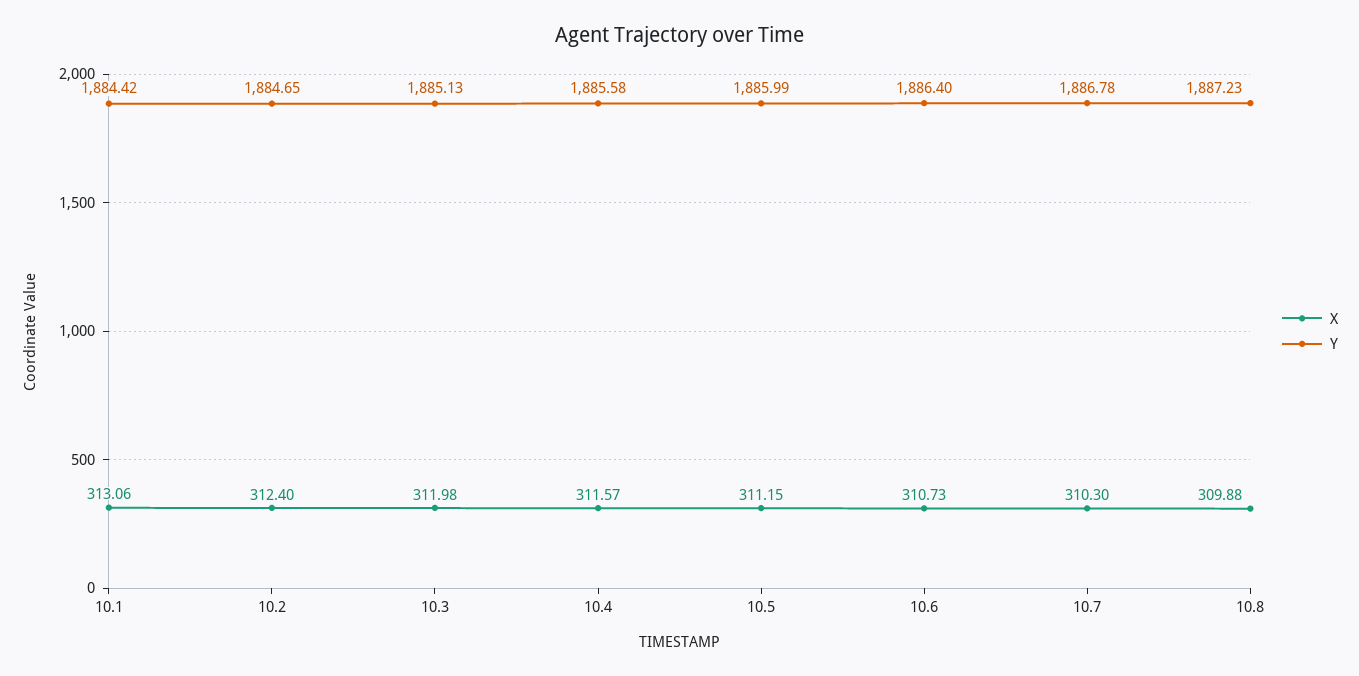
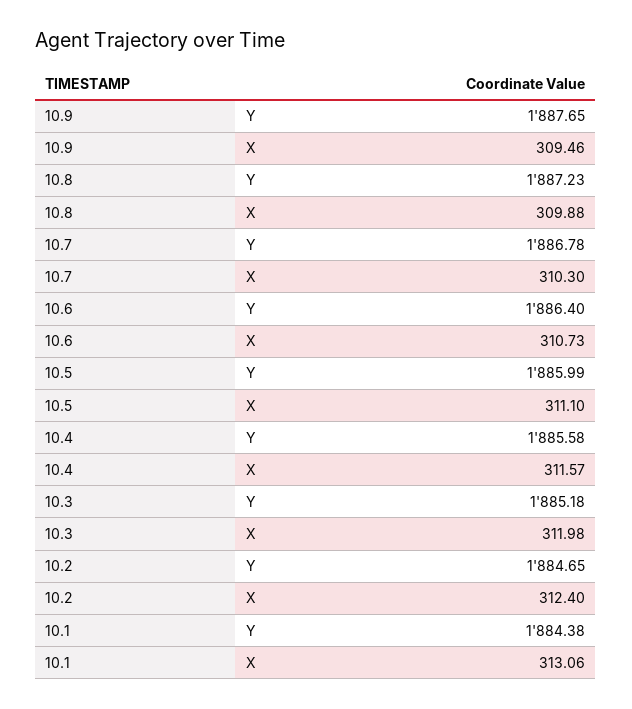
  {
    "X": {
      "10.1": 313.06,
      "10.2": 312.4,
      "10.3": 311.98,
      "10.4": 311.57,
-     "10.5": 311.15,
+     "10.5": 311.1,
      "10.6": 310.73,
      "10.7": 310.3,
-     "10.8": 309.88
+     "10.8": 309.88,
+     "10.9": 309.46
    },
    "Y": {
-     "10.1": 1884.42,
+     "10.1": 1884.38,
      "10.2": 1884.65,
-     "10.3": 1885.13,
+     "10.3": 1885.18,
      "10.4": 1885.58,
      "10.5": 1885.99,
      "10.6": 1886.4,
      "10.7": 1886.78,
-     "10.8": 1887.23
+     "10.8": 1887.23,
+     "10.9": 1887.65
    }
  }

